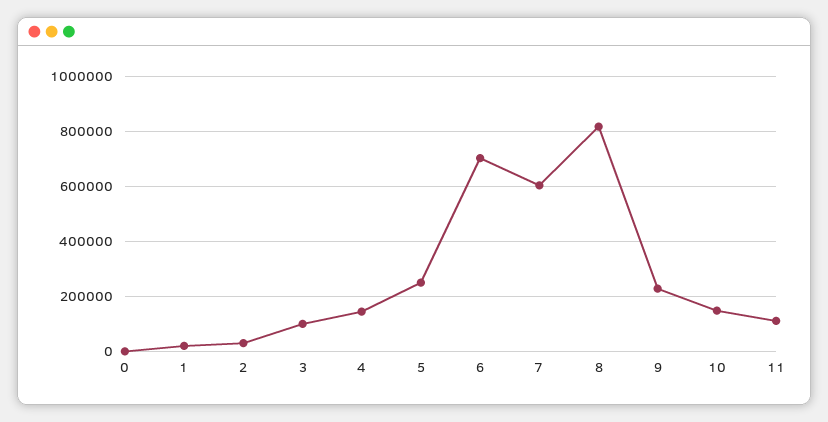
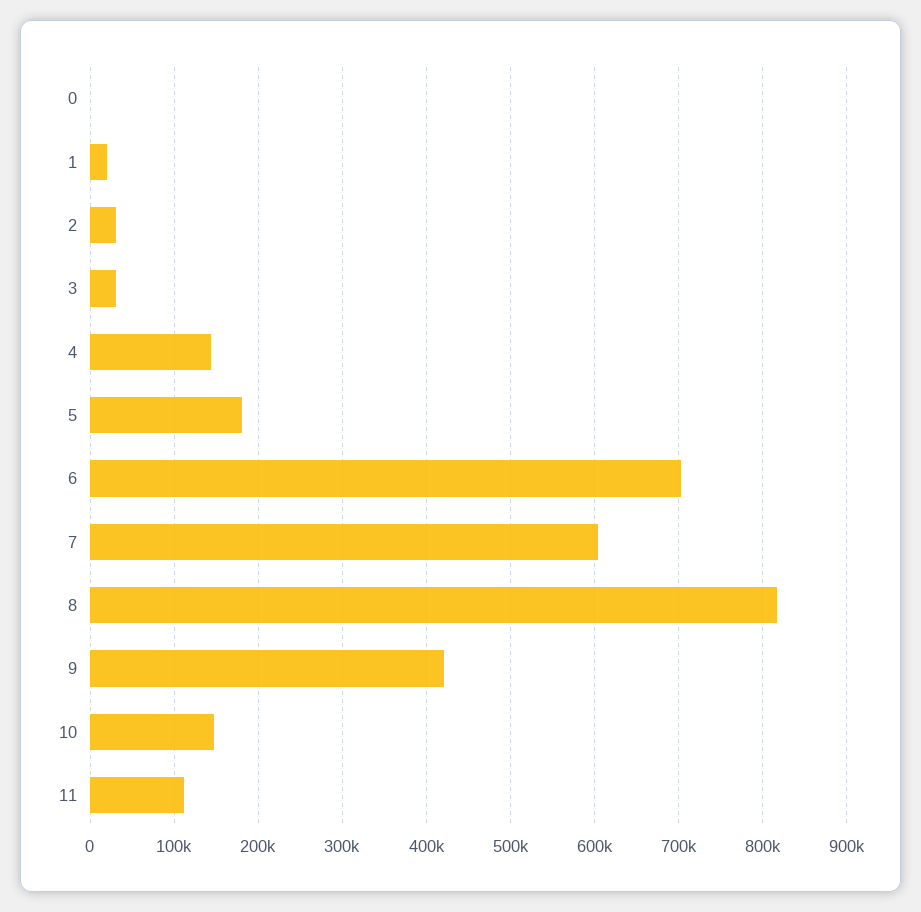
  {
    "0": 0,
    "1": 20000,
    "2": 30000,
-   "3": 100000,
+   "3": 30000,
    "4": 140000,
-   "5": 250000,
+   "5": 180000,
    "6": 700000,
    "7": 600000,
    "8": 820000,
-   "9": 225000,
+   "9": 420000,
    "10": 150000,
    "11": 110000
  }

